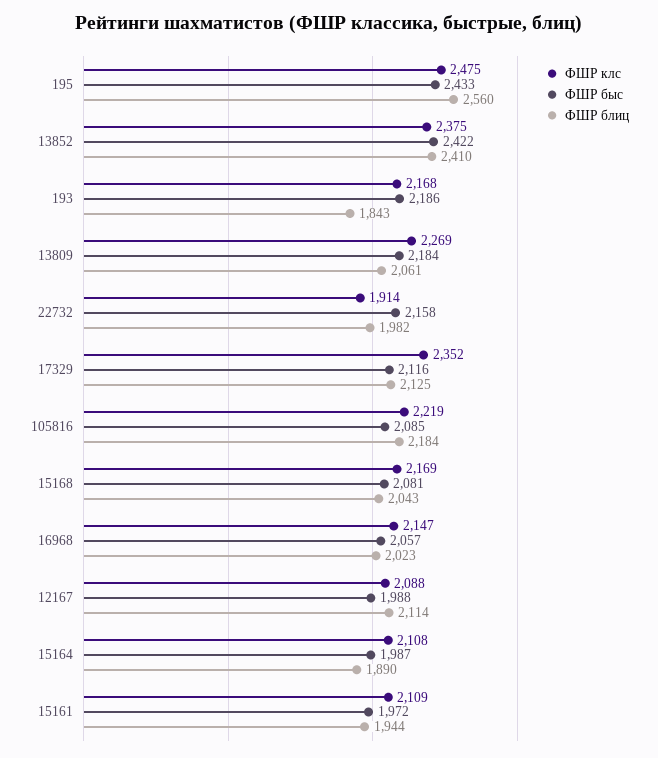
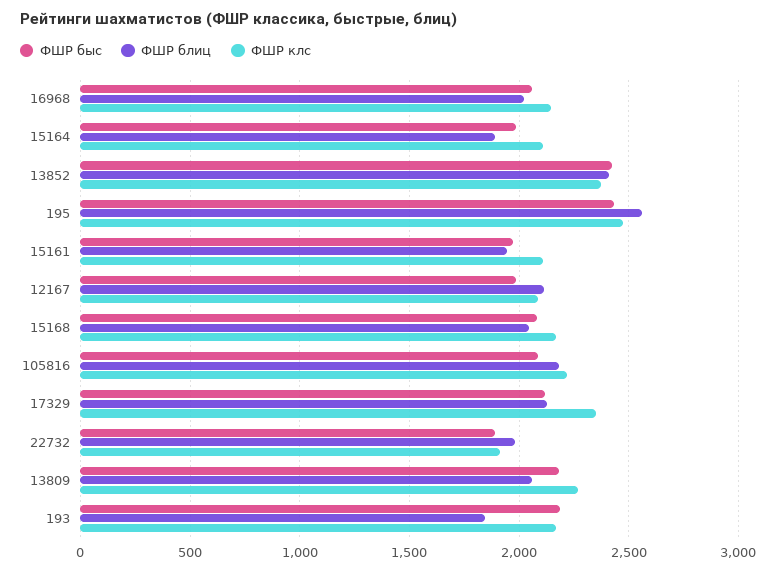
  {
    "ФШР клс": {
      "195": 2475,
      "13852": 2375,
      "193": 2168,
      "13809": 2269,
      "22732": 1914,
      "17329": 2352,
      "105816": 2219,
      "15168": 2169,
      "16968": 2147,
      "12167": 2088,
      "15164": 2108,
      "15161": 2109
    },
    "ФШР быс": {
      "195": 2433,
      "13852": 2422,
      "193": 2186,
      "13809": 2184,
-     "22732": 2158,
+     "22732": 1900,
      "17329": 2116,
      "105816": 2085,
      "15168": 2081,
      "16968": 2057,
      "12167": 1988,
      "15164": 1987,
      "15161": 1972
    },
    "ФШР блиц": {
      "195": 2560,
      "13852": 2410,
      "193": 1843,
      "13809": 2061,
      "22732": 1982,
      "17329": 2125,
      "105816": 2184,
      "15168": 2043,
      "16968": 2023,
      "12167": 2114,
      "15164": 1890,
      "15161": 1944
    }
  }

